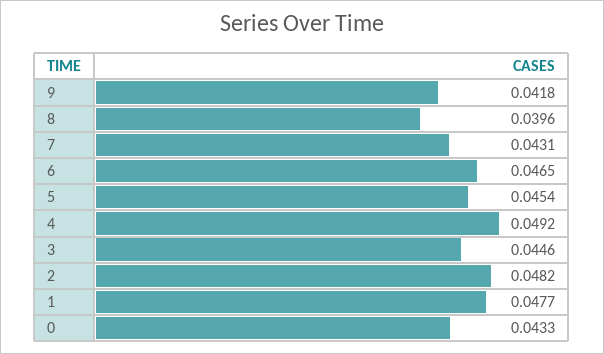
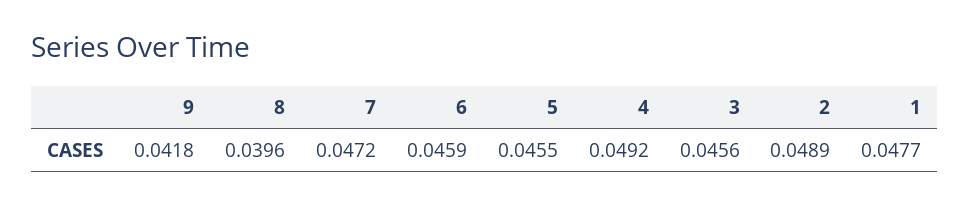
  {
    "9": 0.0418,
    "8": 0.0396,
-   "7": 0.0431,
+   "7": 0.0472,
-   "6": 0.0465,
+   "6": 0.0459,
-   "5": 0.0454,
+   "5": 0.0455,
    "4": 0.0492,
-   "3": 0.0446,
+   "3": 0.0456,
-   "2": 0.0482,
+   "2": 0.0489,
-   "1": 0.0477,
+   "1": 0.0477
-   "0": 0.0433
  }

